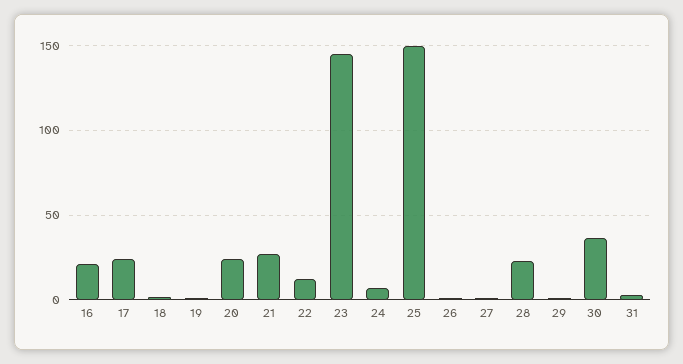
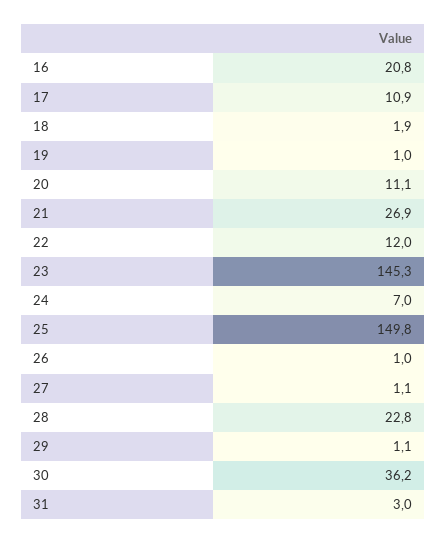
  {
    "16": 20.8,
-   "17": 25,
+   "17": 10.9,
    "18": 1.9,
    "19": 1,
-   "20": 25,
+   "20": 11.1,
    "21": 26.9,
    "22": 12,
    "23": 145.3,
    "24": 7,
    "25": 149.8,
    "26": 1,
    "27": 1.1,
    "28": 22.8,
    "29": 1.1,
    "30": 36.2,
    "31": 3
  }

